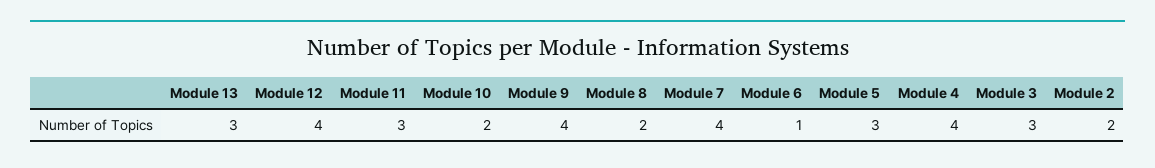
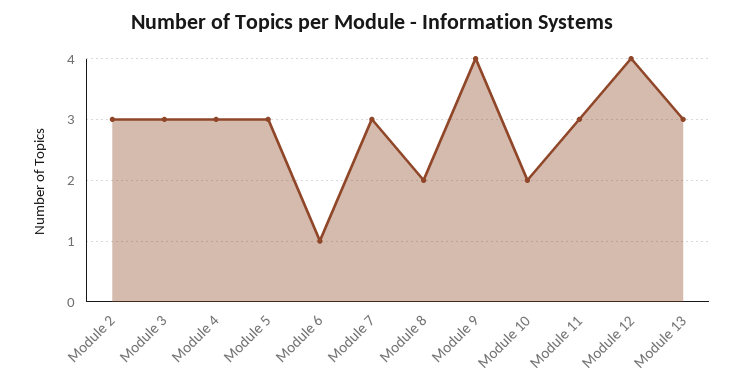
  {
    "Module 13": 3,
    "Module 12": 4,
    "Module 11": 3,
    "Module 10": 2,
    "Module 9": 4,
    "Module 8": 2,
-   "Module 7": 4,
+   "Module 7": 3,
    "Module 6": 1,
    "Module 5": 3,
-   "Module 4": 4,
+   "Module 4": 3,
    "Module 3": 3,
-   "Module 2": 2
+   "Module 2": 3
  }

